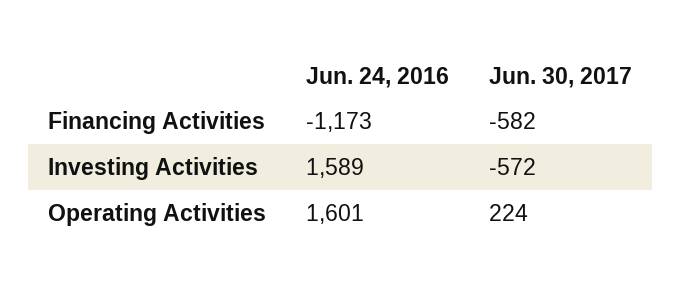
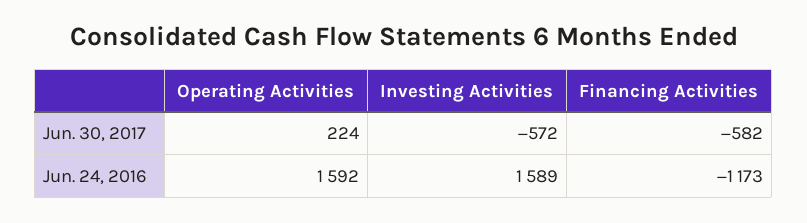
  {
    "Jun. 24, 2016": {
      "Financing Activities": -1173,
      "Investing Activities": 1589,
-     "Operating Activities": 1601
+     "Operating Activities": 1592
    },
    "Jun. 30, 2017": {
      "Financing Activities": -582,
      "Investing Activities": -572,
      "Operating Activities": 224
    }
  }

